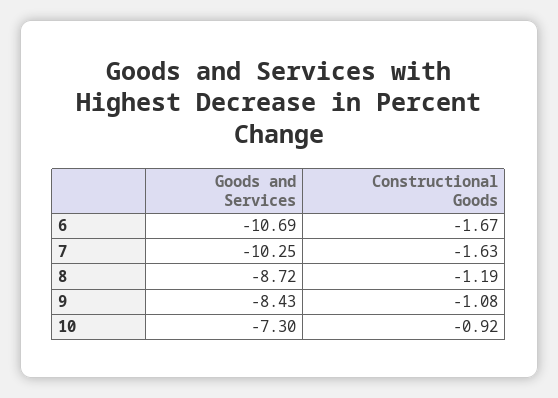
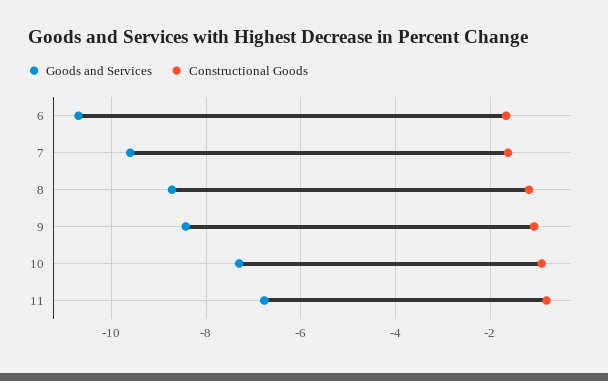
  {
    "Goods and Services": {
      "6": -10.69,
-     "7": -10.25,
+     "7": -9.6,
      "8": -8.72,
      "9": -8.43,
-     "10": -7.3
+     "10": -7.3,
+     "11": -6.8
    },
    "Constructional Goods": {
      "6": -1.67,
      "7": -1.63,
      "8": -1.19,
      "9": -1.08,
-     "10": -0.92
+     "10": -0.92,
+     "11": -0.8
    }
  }

